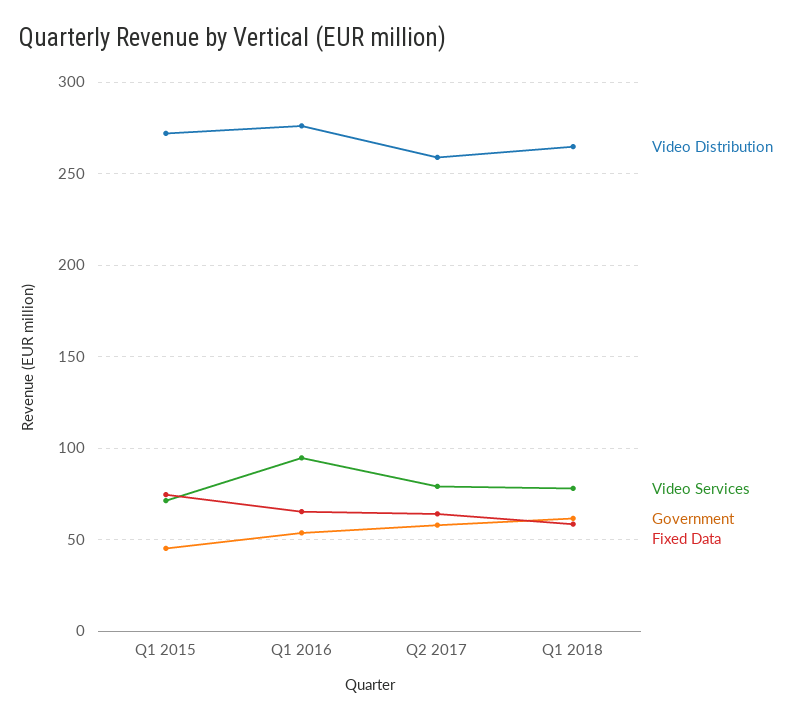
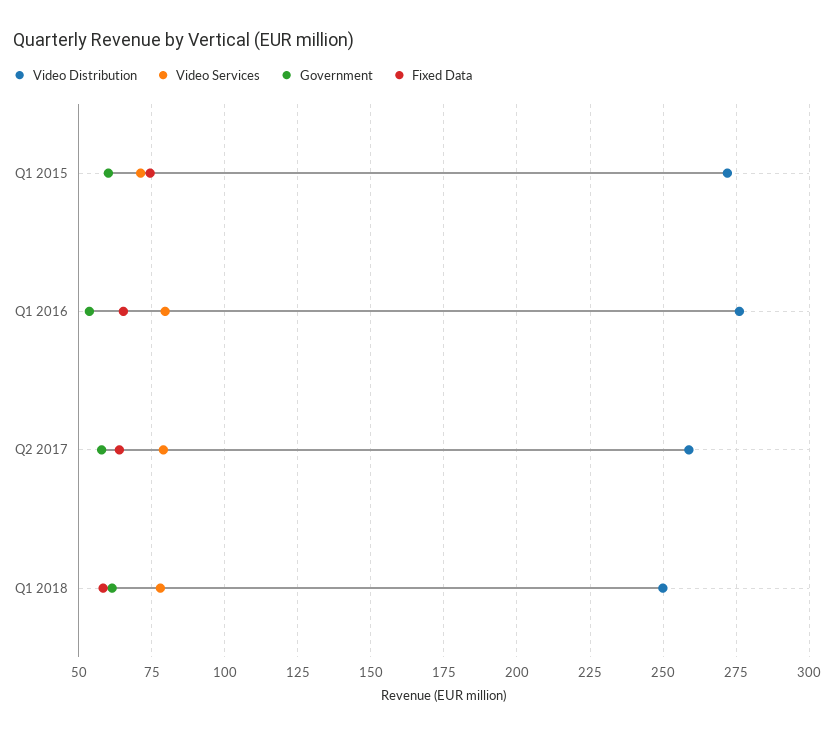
  {
    "Video Distribution": {
      "Q1 2015": 272.5,
      "Q1 2016": 275,
      "Q2 2017": 260,
-     "Q1 2018": 265
+     "Q1 2018": 250
    },
    "Video Services": {
      "Q1 2015": 70,
-     "Q1 2016": 95,
+     "Q1 2016": 80,
      "Q2 2017": 80,
      "Q1 2018": 77.5
    },
    "Government": {
-     "Q1 2015": 45,
+     "Q1 2015": 60,
      "Q1 2016": 52.5,
      "Q2 2017": 57.5,
      "Q1 2018": 62.5
    },
    "Fixed Data": {
      "Q1 2015": 75,
      "Q1 2016": 65,
      "Q2 2017": 65,
      "Q1 2018": 57.5
    }
  }

